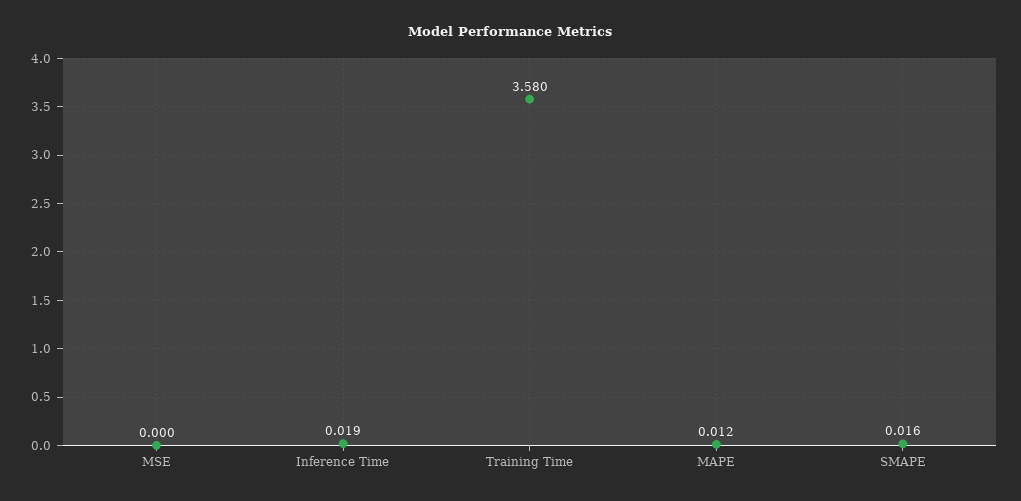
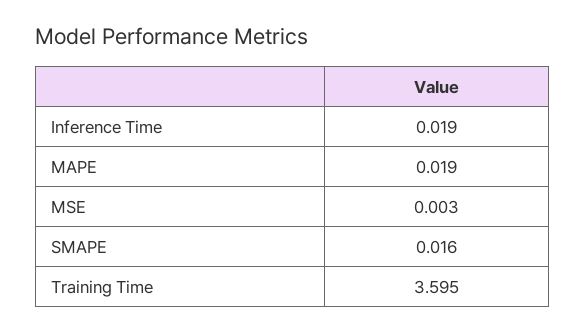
  {
-   "MSE": 0,
+   "MSE": 0.003,
    "Inference Time": 0.019,
-   "Training Time": 3.58,
+   "Training Time": 3.595,
-   "MAPE": 0.012,
+   "MAPE": 0.019,
    "SMAPE": 0.016
  }

